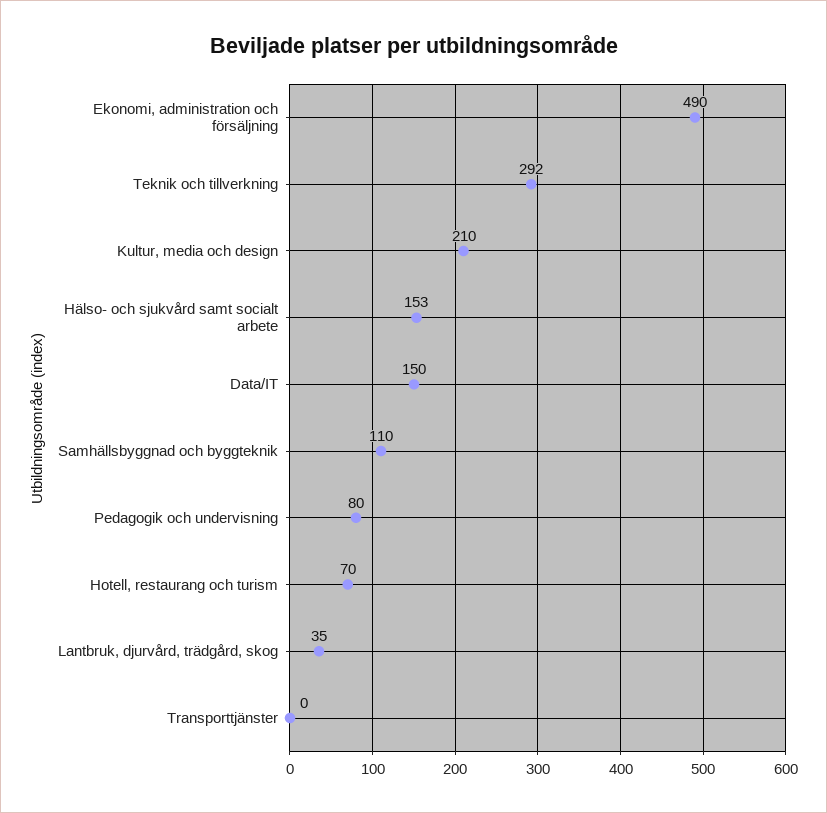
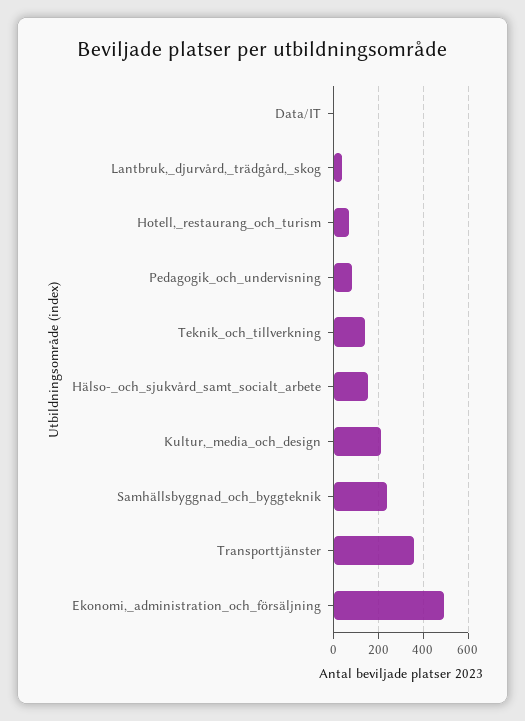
  {
    "Ekonomi, administration och försäljning": 490,
-   "Teknik och tillverkning": 292,
+   "Teknik och tillverkning": 150,
    "Kultur, media och design": 210,
    "Hälso- och sjukvård samt socialt arbete": 153,
-   "Data/IT": 150,
+   "Data/IT": 0,
-   "Samhällsbyggnad och byggteknik": 110,
+   "Samhällsbyggnad och byggteknik": 250,
    "Pedagogik och undervisning": 80,
    "Hotell, restaurang och turism": 70,
    "Lantbruk, djurvård, trädgård, skog": 35,
-   "Transporttjänster": 0
+   "Transporttjänster": 350
  }

